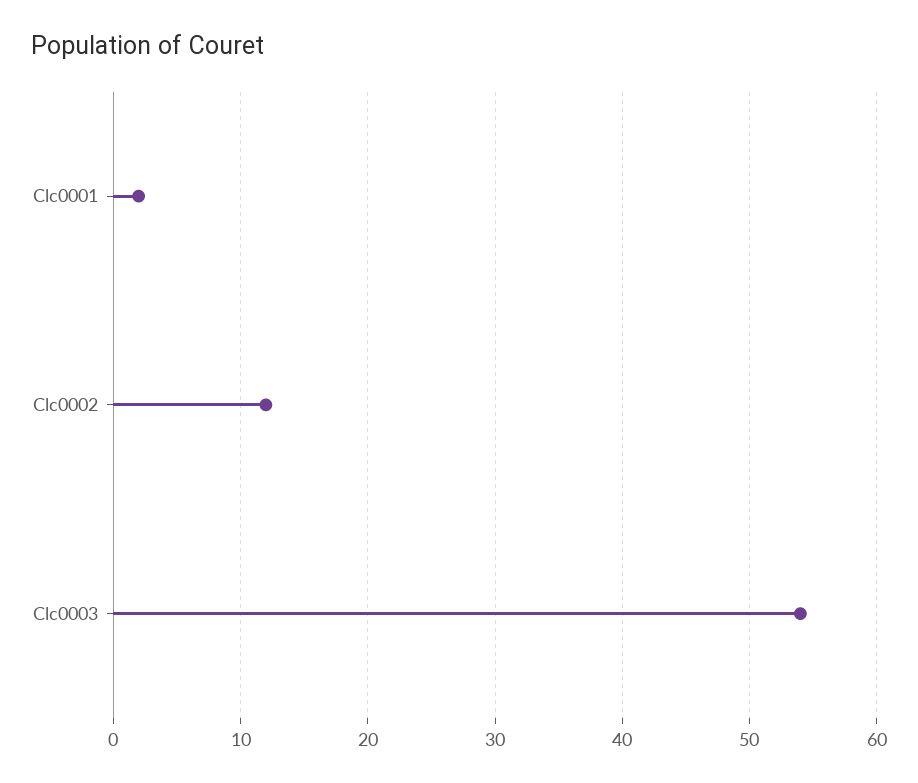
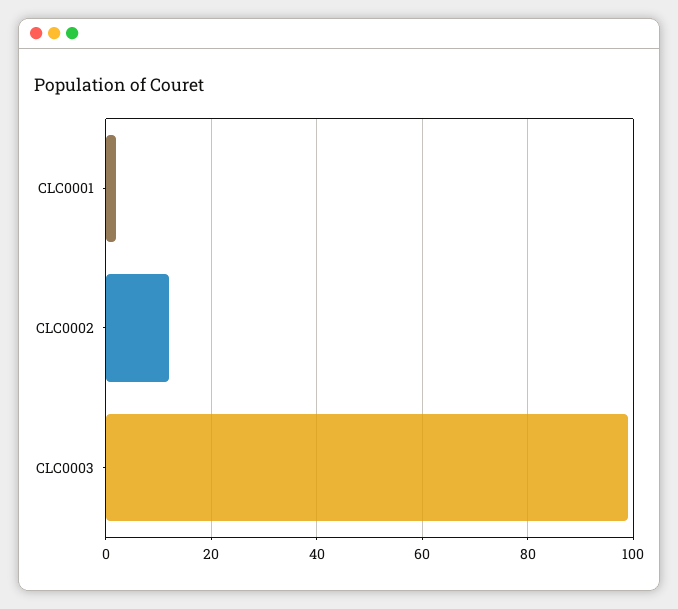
  {
    "Clc0001": 2,
    "Clc0002": 12,
-   "Clc0003": 54
+   "Clc0003": 100
  }

